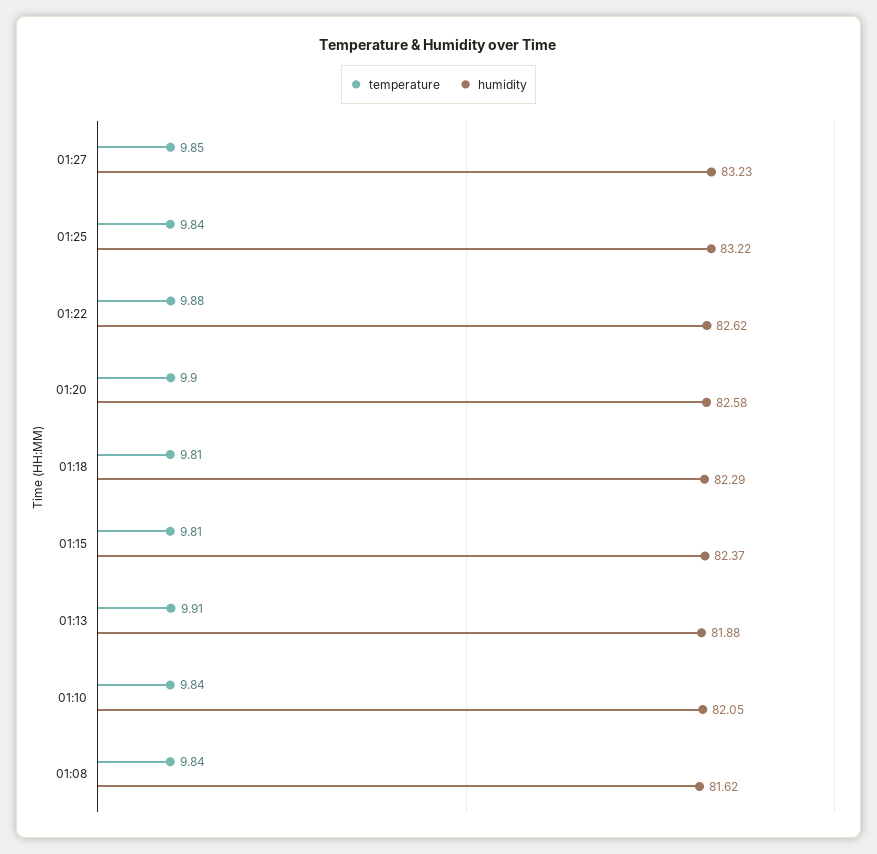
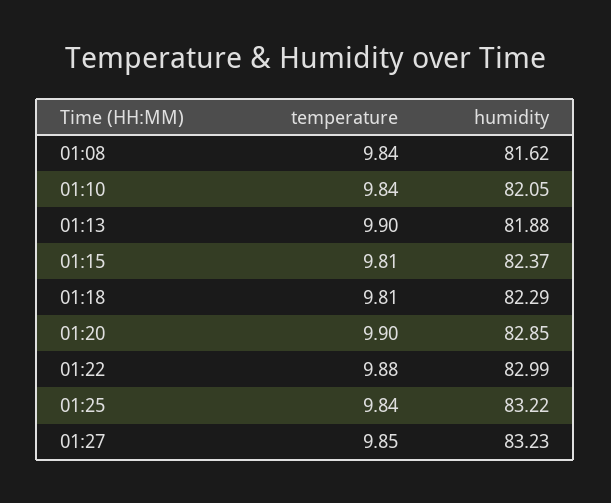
  {
    "temperature": {
      "01:27": 9.85,
      "01:25": 9.84,
      "01:22": 9.88,
      "01:20": 9.9,
      "01:18": 9.81,
      "01:15": 9.81,
-     "01:13": 9.91,
+     "01:13": 9.9,
      "01:10": 9.84,
      "01:08": 9.84
    },
    "humidity": {
      "01:27": 83.23,
      "01:25": 83.22,
-     "01:22": 82.62,
+     "01:22": 82.99,
-     "01:20": 82.58,
+     "01:20": 82.85,
      "01:18": 82.29,
      "01:15": 82.37,
      "01:13": 81.88,
      "01:10": 82.05,
      "01:08": 81.62
    }
  }

